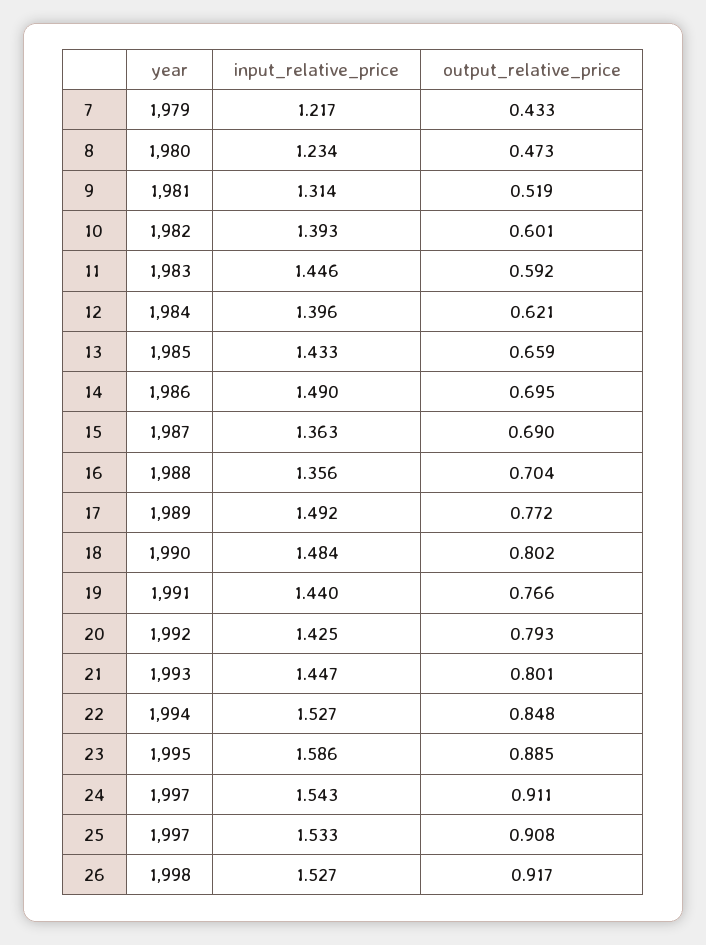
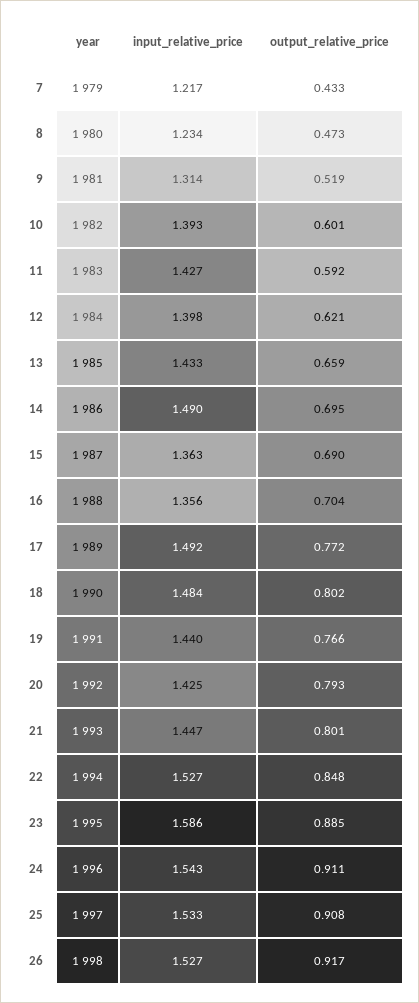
  {
    "year": {
      "7": 1979,
      "8": 1980,
      "9": 1981,
      "10": 1982,
      "11": 1983,
      "12": 1984,
      "13": 1985,
      "14": 1986,
      "15": 1987,
      "16": 1988,
      "17": 1989,
      "18": 1990,
      "19": 1991,
      "20": 1992,
      "21": 1993,
      "22": 1994,
      "23": 1995,
-     "24": 1997,
+     "24": 1996,
      "25": 1997,
      "26": 1998
    },
    "input_relative_price": {
      "7": 1.217,
      "8": 1.234,
      "9": 1.314,
      "10": 1.393,
-     "11": 1.446,
+     "11": 1.427,
-     "12": 1.396,
+     "12": 1.398,
      "13": 1.433,
      "14": 1.49,
      "15": 1.363,
      "16": 1.356,
      "17": 1.492,
      "18": 1.484,
      "19": 1.44,
      "20": 1.425,
      "21": 1.447,
      "22": 1.527,
      "23": 1.586,
      "24": 1.543,
      "25": 1.533,
      "26": 1.527
    },
    "output_relative_price": {
      "7": 0.433,
      "8": 0.473,
      "9": 0.519,
      "10": 0.601,
      "11": 0.592,
      "12": 0.621,
      "13": 0.659,
      "14": 0.695,
      "15": 0.69,
      "16": 0.704,
      "17": 0.772,
      "18": 0.802,
      "19": 0.766,
      "20": 0.793,
      "21": 0.801,
      "22": 0.848,
      "23": 0.885,
      "24": 0.911,
      "25": 0.908,
      "26": 0.917
    }
  }

